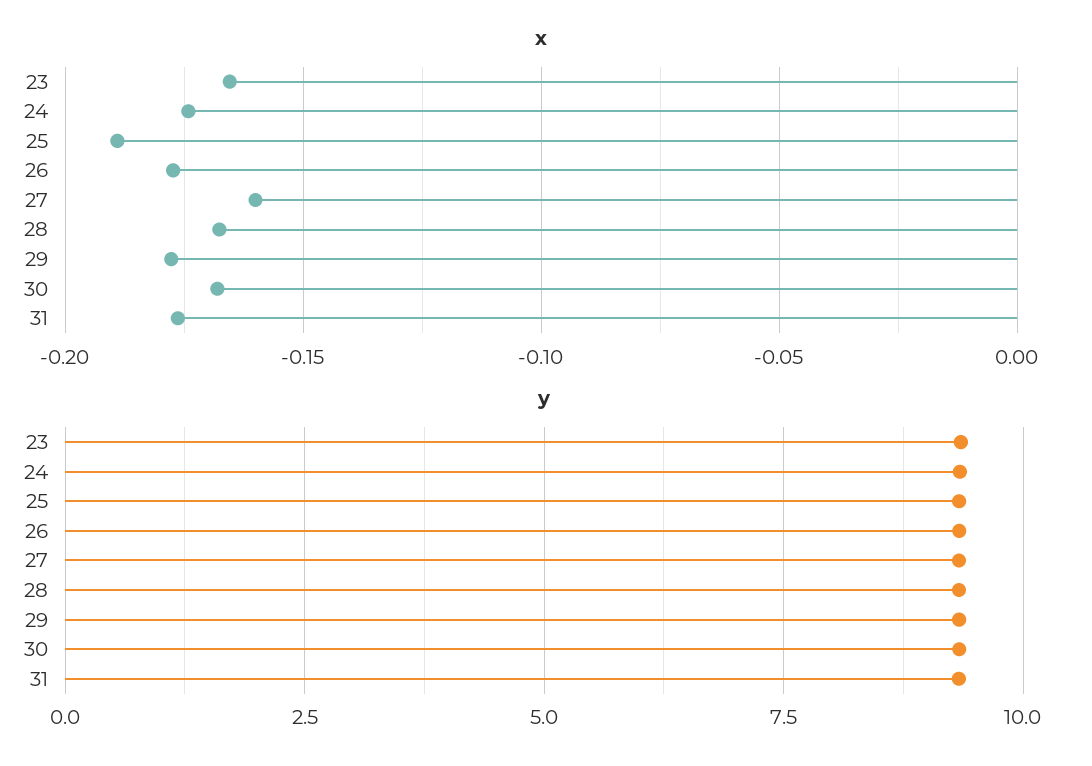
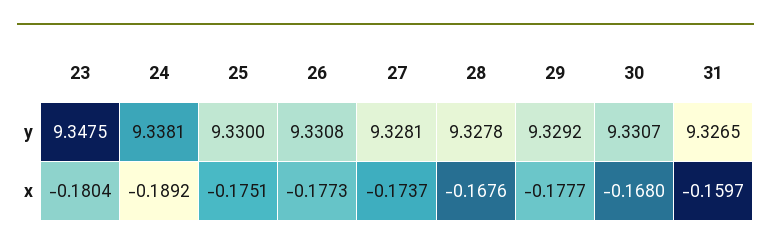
  {
    "x": {
-     "23": -0.165,
+     "23": -0.1804,
-     "24": -0.175,
+     "24": -0.1892,
-     "25": -0.19,
+     "25": -0.1751,
      "26": -0.1773,
-     "27": -0.16,
+     "27": -0.1737,
      "28": -0.1676,
      "29": -0.1777,
      "30": -0.168,
-     "31": -0.175
+     "31": -0.1597
    },
    "y": {
      "23": 9.3475,
      "24": 9.3381,
      "25": 9.33,
      "26": 9.3308,
      "27": 9.3281,
      "28": 9.3278,
      "29": 9.3292,
      "30": 9.3307,
      "31": 9.3265
    }
  }

